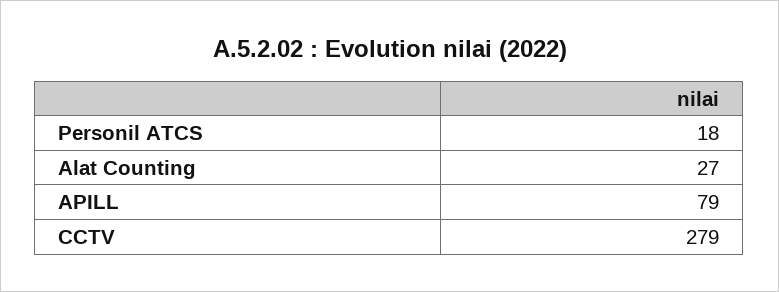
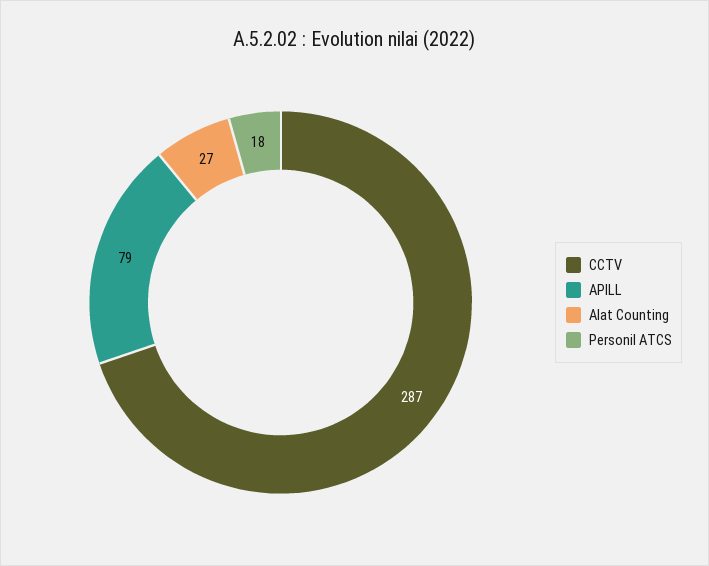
  {
    "Personil ATCS": 18,
    "Alat Counting": 27,
    "APILL": 79,
-   "CCTV": 279
+   "CCTV": 287
  }

